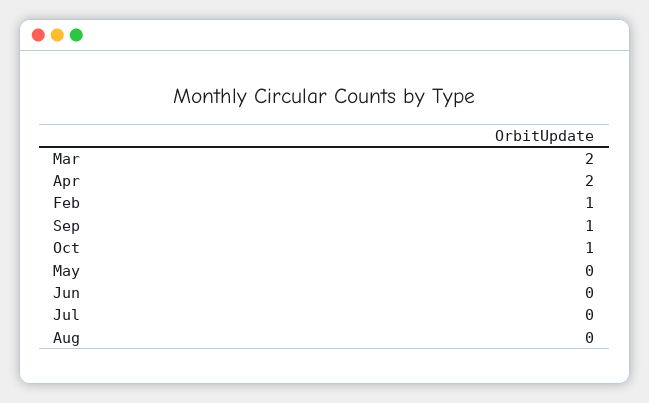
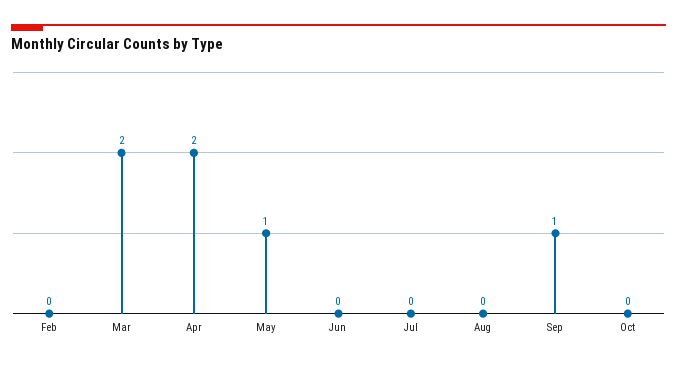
  {
    "Mar": 2,
    "Apr": 2,
-   "Feb": 1,
+   "Feb": 0,
    "Sep": 1,
-   "Oct": 1,
+   "Oct": 0,
-   "May": 0,
+   "May": 1,
    "Jun": 0,
    "Jul": 0,
    "Aug": 0
  }

